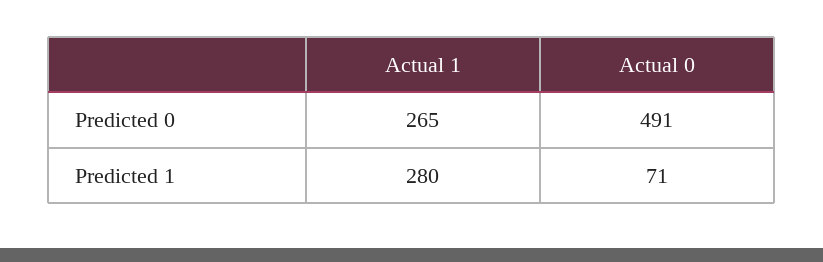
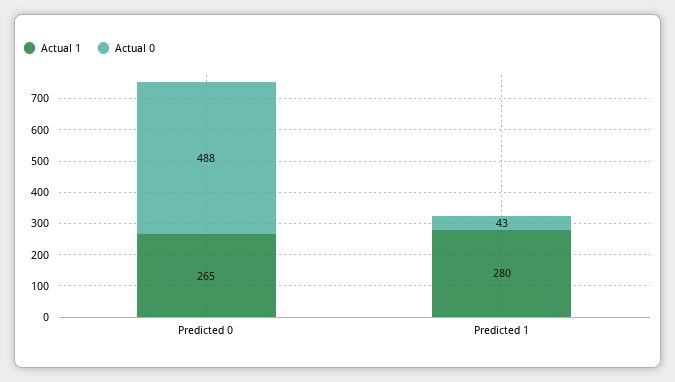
  {
    "Actual 1": {
      "Predicted 0": 265,
      "Predicted 1": 280
    },
    "Actual 0": {
-     "Predicted 0": 491,
+     "Predicted 0": 488,
-     "Predicted 1": 71
+     "Predicted 1": 43
    }
  }

